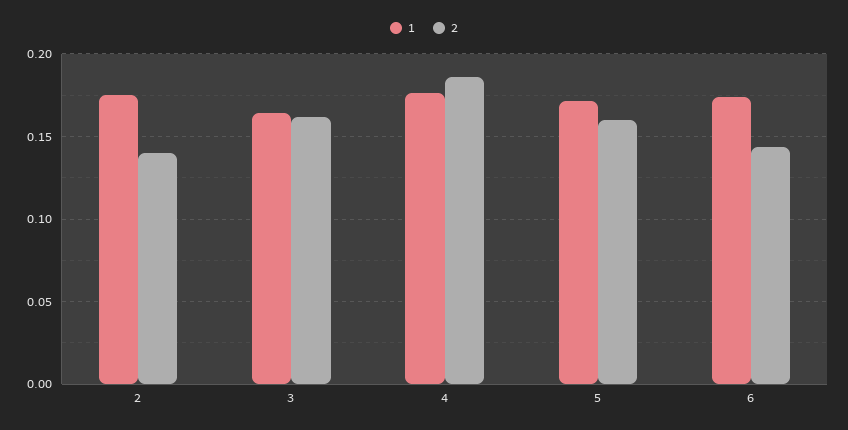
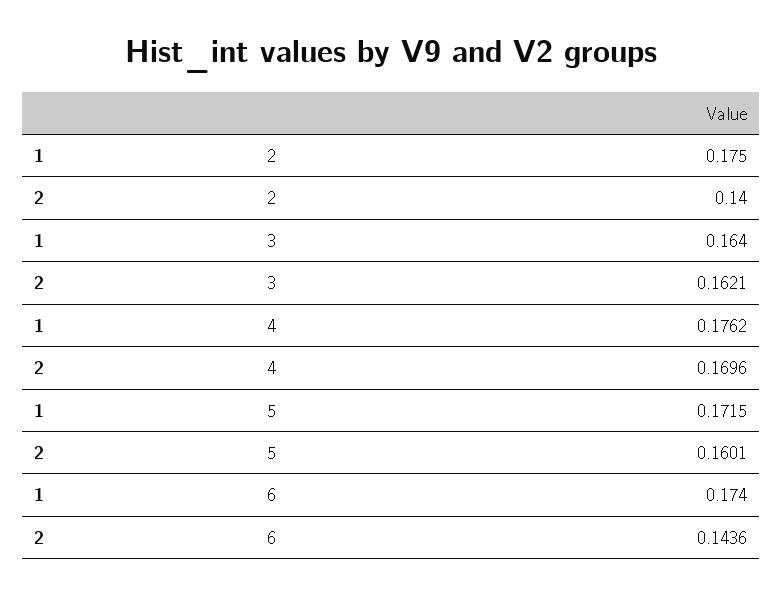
  {
    "1": {
      "2": 0.175,
      "3": 0.164,
      "4": 0.1762,
      "5": 0.1715,
      "6": 0.174
    },
    "2": {
      "2": 0.14,
      "3": 0.1621,
-     "4": 0.185,
+     "4": 0.1696,
      "5": 0.1601,
      "6": 0.1436
    }
  }

